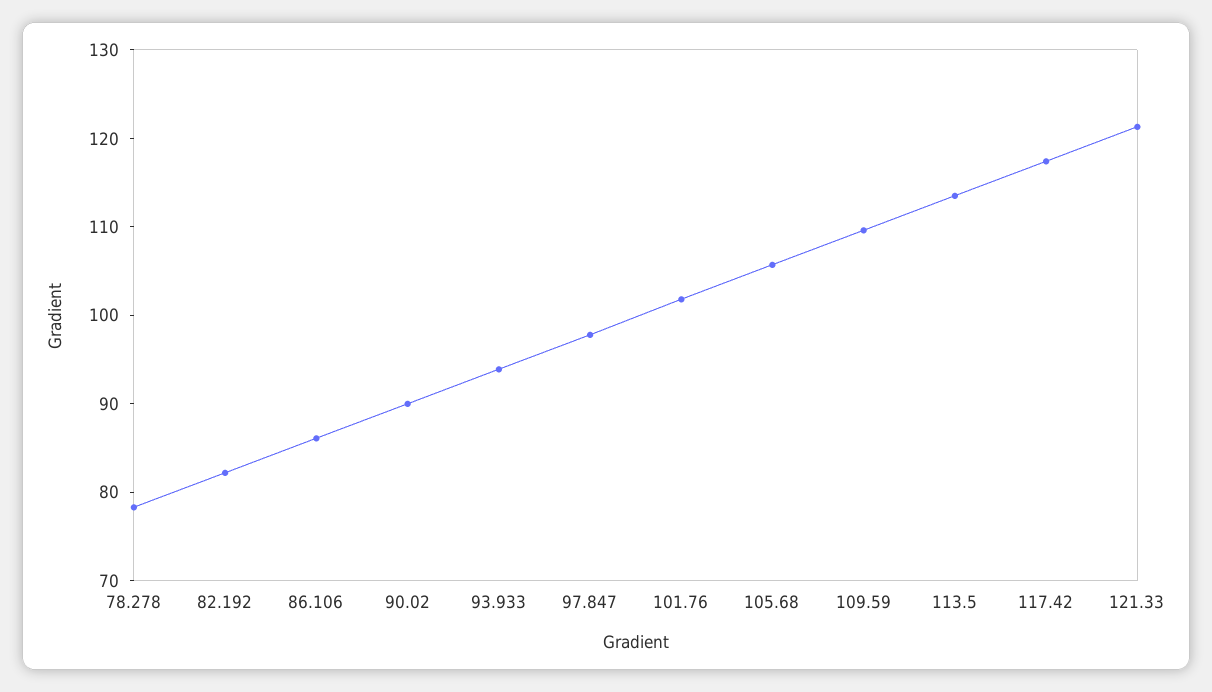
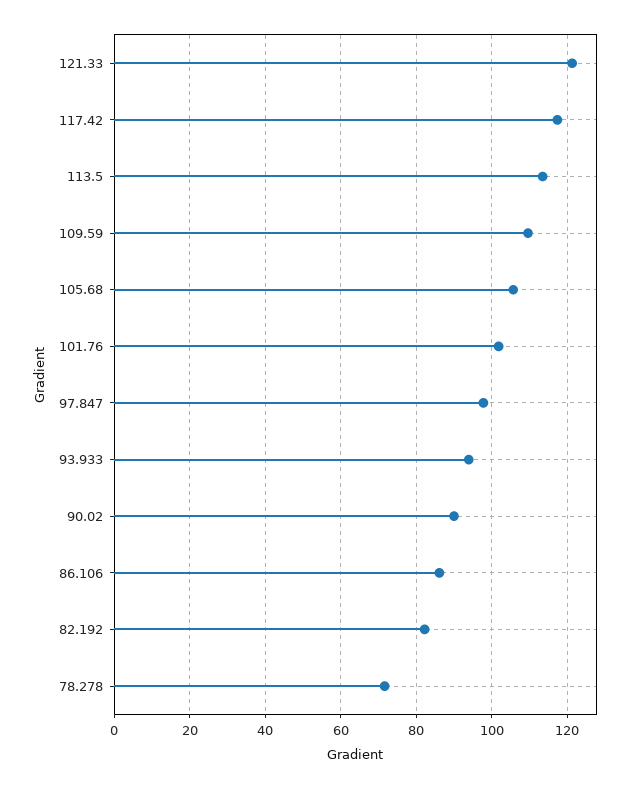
  {
-   "78.278": 78,
+   "78.278": 72,
    "82.192": 82,
    "86.106": 86,
    "90.02": 90,
    "93.933": 94,
    "97.847": 98,
    "101.76": 102,
    "105.68": 106,
    "109.59": 110,
    "113.5": 114,
    "117.42": 118,
    "121.33": 122
  }

